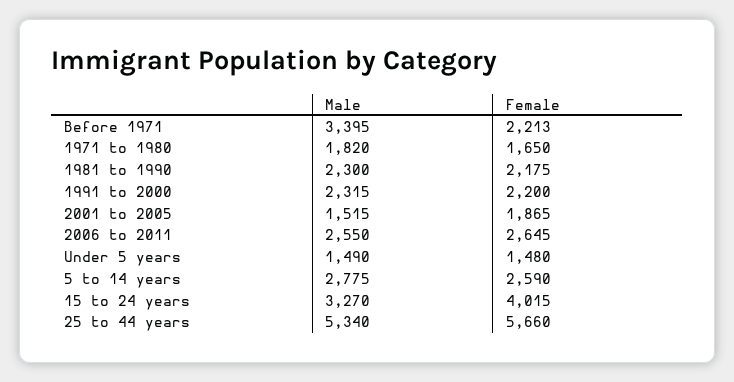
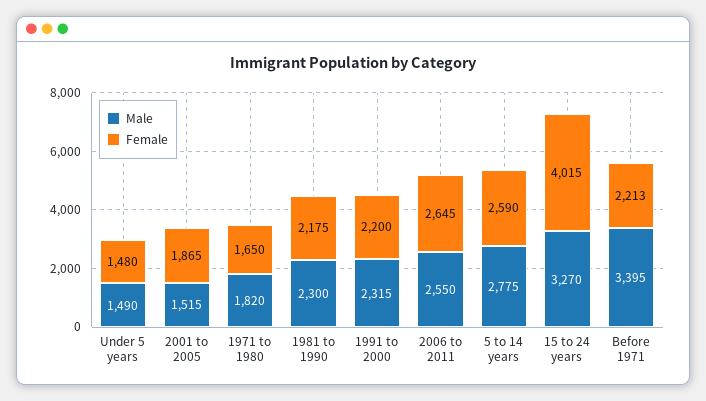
  {
    "Male": {
      "Before 1971": 3395,
      "1971 to 1980": 1820,
      "1981 to 1990": 2300,
      "1991 to 2000": 2315,
      "2001 to 2005": 1515,
      "2006 to 2011": 2550,
      "Under 5 years": 1490,
      "5 to 14 years": 2775,
-     "15 to 24 years": 3270,
+     "15 to 24 years": 3270
-     "25 to 44 years": 5340
    },
    "Female": {
      "Before 1971": 2213,
      "1971 to 1980": 1650,
      "1981 to 1990": 2175,
      "1991 to 2000": 2200,
      "2001 to 2005": 1865,
      "2006 to 2011": 2645,
      "Under 5 years": 1480,
      "5 to 14 years": 2590,
-     "15 to 24 years": 4015,
+     "15 to 24 years": 4015
-     "25 to 44 years": 5660
    }
  }

